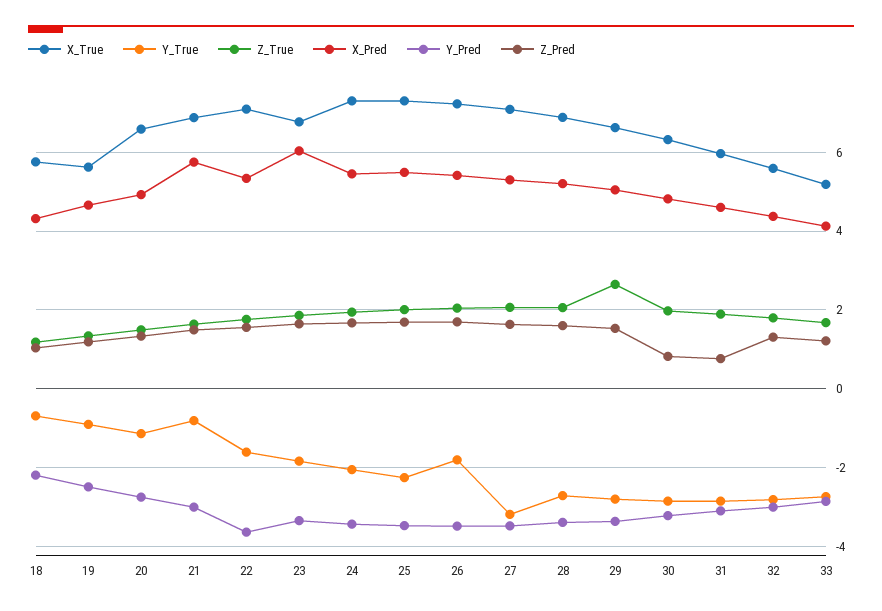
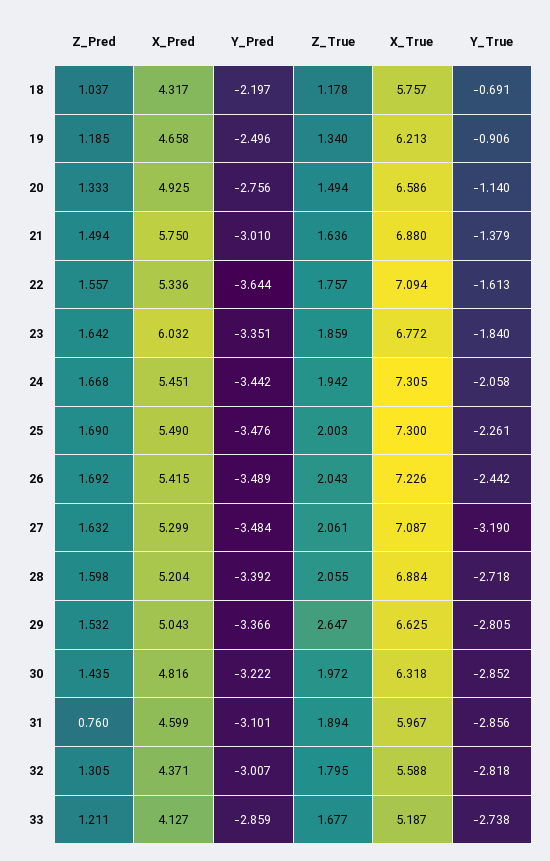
  {
    "X_True": {
      "18": 5.757,
-     "19": 5.6,
+     "19": 6.213,
      "20": 6.586,
      "21": 6.88,
      "22": 7.094,
      "23": 6.772,
      "24": 7.305,
      "25": 7.3,
      "26": 7.226,
      "27": 7.087,
      "28": 6.884,
      "29": 6.625,
      "30": 6.318,
      "31": 5.967,
      "32": 5.588,
      "33": 5.187
    },
    "Y_True": {
      "18": -0.691,
      "19": -0.906,
      "20": -1.14,
-     "21": -0.8,
+     "21": -1.379,
      "22": -1.613,
      "23": -1.84,
      "24": -2.058,
      "25": -2.261,
-     "26": -1.8,
+     "26": -2.442,
      "27": -3.19,
      "28": -2.718,
      "29": -2.805,
      "30": -2.852,
      "31": -2.856,
      "32": -2.818,
      "33": -2.738
    },
    "Z_True": {
      "18": 1.178,
      "19": 1.34,
      "20": 1.494,
      "21": 1.636,
      "22": 1.757,
      "23": 1.859,
      "24": 1.942,
      "25": 2.003,
      "26": 2.043,
      "27": 2.061,
      "28": 2.055,
      "29": 2.647,
      "30": 1.972,
      "31": 1.894,
      "32": 1.795,
      "33": 1.677
    },
    "X_Pred": {
      "18": 4.317,
      "19": 4.658,
      "20": 4.925,
      "21": 5.75,
      "22": 5.336,
      "23": 6.032,
      "24": 5.451,
      "25": 5.49,
      "26": 5.415,
      "27": 5.299,
      "28": 5.204,
      "29": 5.043,
      "30": 4.816,
      "31": 4.599,
      "32": 4.371,
      "33": 4.127
    },
    "Y_Pred": {
      "18": -2.197,
      "19": -2.496,
      "20": -2.756,
      "21": -3.01,
      "22": -3.644,
      "23": -3.351,
      "24": -3.442,
      "25": -3.476,
      "26": -3.489,
      "27": -3.484,
      "28": -3.392,
      "29": -3.366,
      "30": -3.222,
      "31": -3.101,
      "32": -3.007,
      "33": -2.859
    },
    "Z_Pred": {
      "18": 1.037,
      "19": 1.185,
      "20": 1.333,
      "21": 1.494,
      "22": 1.557,
      "23": 1.642,
      "24": 1.668,
      "25": 1.69,
      "26": 1.692,
      "27": 1.632,
      "28": 1.598,
      "29": 1.532,
-     "30": 0.8,
+     "30": 1.435,
      "31": 0.76,
      "32": 1.305,
      "33": 1.211
    }
  }

